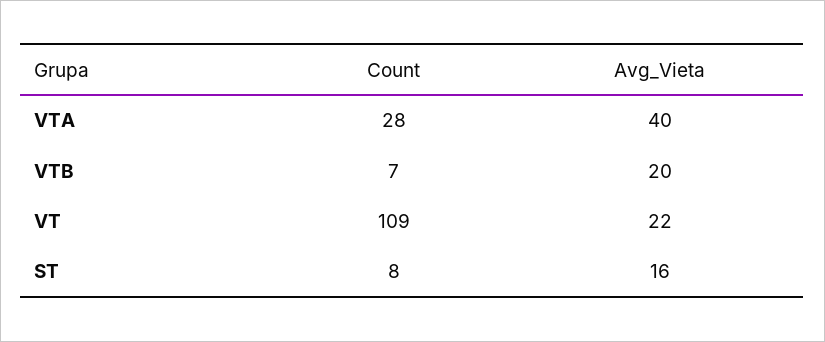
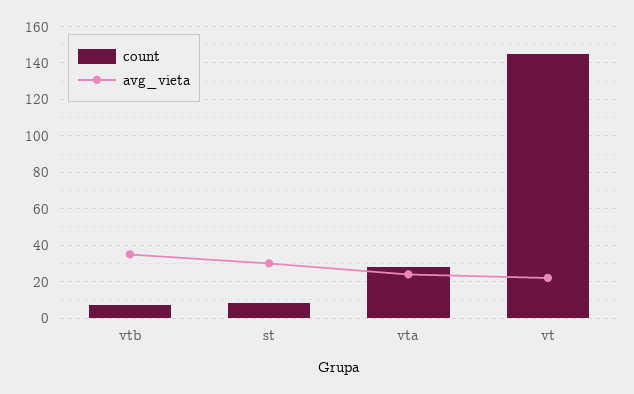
  {
    "Count": {
      "VTA": 28,
      "VTB": 7,
-     "VT": 109,
+     "VT": 145,
      "ST": 8
    },
    "Avg_Vieta": {
-     "VTA": 40,
+     "VTA": 25,
-     "VTB": 20,
+     "VTB": 35,
      "VT": 22,
-     "ST": 16
+     "ST": 30
    }
  }

